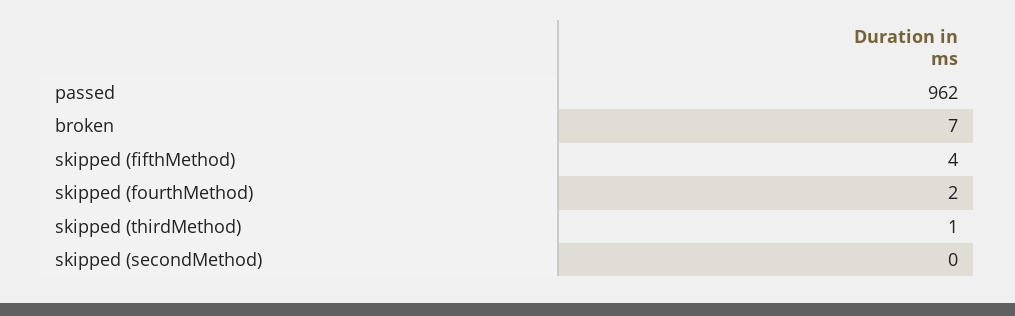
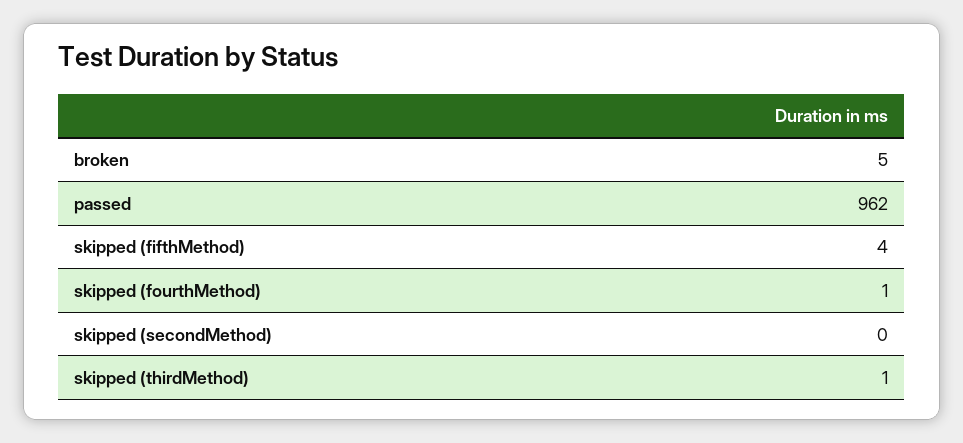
  {
    "passed": 962,
-   "broken": 7,
+   "broken": 5,
    "skipped (fifthMethod)": 4,
-   "skipped (fourthMethod)": 2,
+   "skipped (fourthMethod)": 1,
    "skipped (thirdMethod)": 1,
    "skipped (secondMethod)": 0
  }

